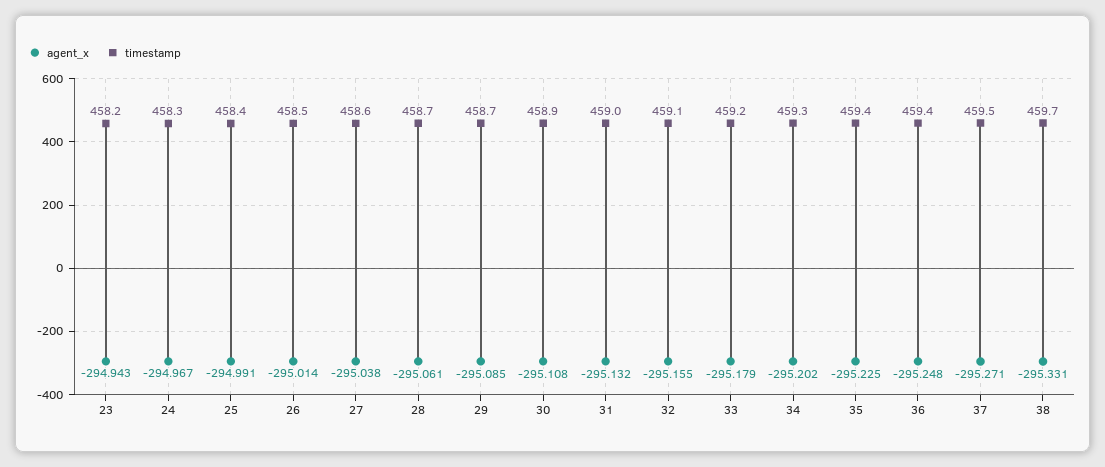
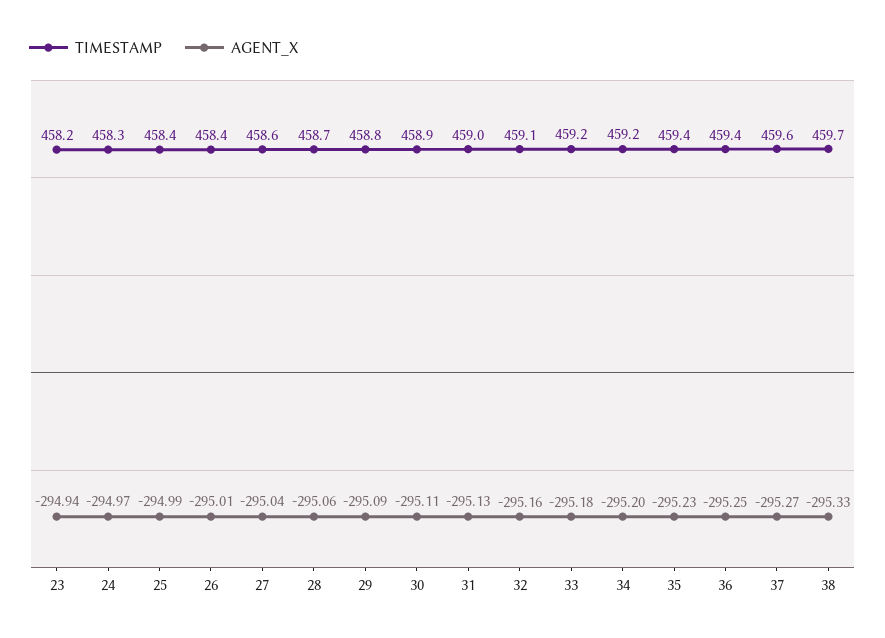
  {
    "agent_x": {
      "23": -294.943,
      "24": -294.967,
      "25": -294.991,
      "26": -295.014,
      "27": -295.038,
      "28": -295.061,
      "29": -295.085,
      "30": -295.108,
      "31": -295.132,
      "32": -295.155,
      "33": -295.179,
      "34": -295.202,
      "35": -295.225,
      "36": -295.248,
      "37": -295.271,
      "38": -295.331
    },
    "timestamp": {
      "23": 458.2,
      "24": 458.3,
      "25": 458.4,
-     "26": 458.5,
+     "26": 458.4,
      "27": 458.6,
      "28": 458.7,
-     "29": 458.7,
+     "29": 458.8,
      "30": 458.9,
      "31": 459,
      "32": 459.1,
      "33": 459.2,
-     "34": 459.3,
+     "34": 459.2,
      "35": 459.4,
      "36": 459.4,
-     "37": 459.5,
+     "37": 459.6,
      "38": 459.7
    }
  }

